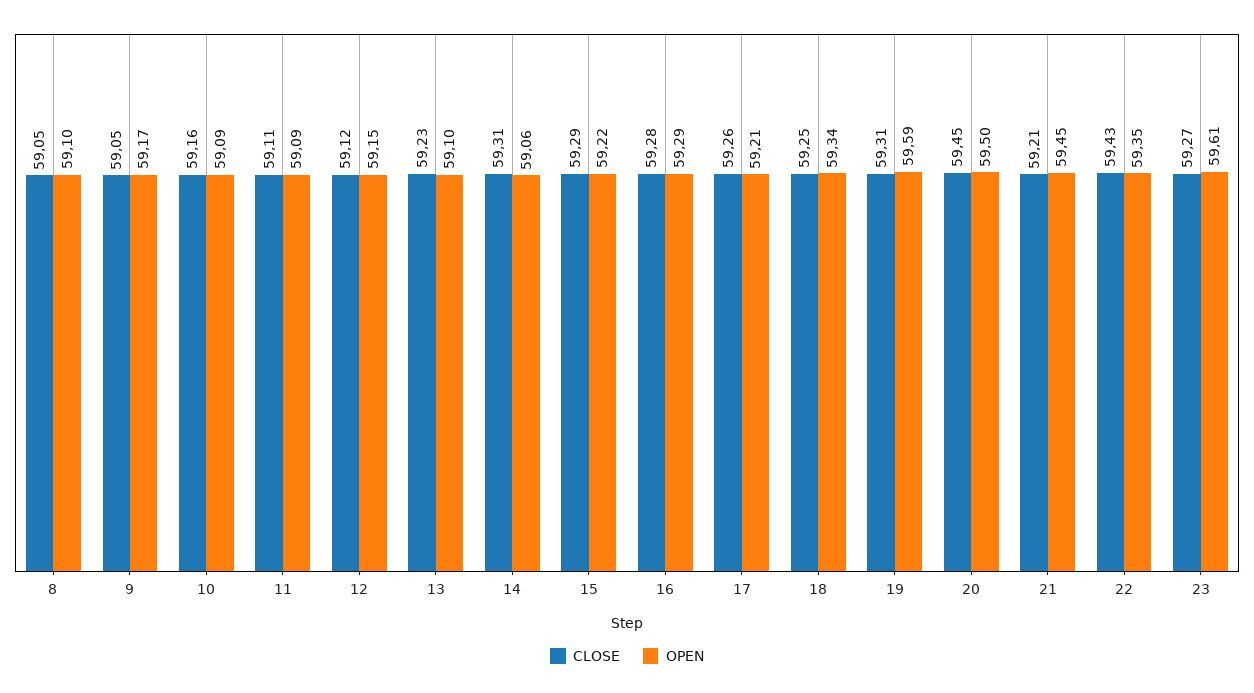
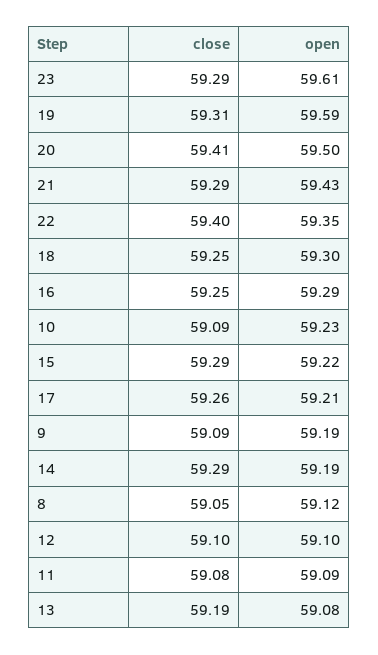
  {
    "CLOSE": {
      "8": 59.05,
-     "9": 59.05,
+     "9": 59.09,
-     "10": 59.16,
+     "10": 59.09,
-     "11": 59.11,
+     "11": 59.08,
-     "12": 59.12,
+     "12": 59.1,
-     "13": 59.23,
+     "13": 59.19,
-     "14": 59.31,
+     "14": 59.29,
      "15": 59.29,
-     "16": 59.28,
+     "16": 59.25,
      "17": 59.26,
      "18": 59.25,
      "19": 59.31,
-     "20": 59.45,
+     "20": 59.41,
-     "21": 59.21,
+     "21": 59.29,
-     "22": 59.43,
+     "22": 59.4,
-     "23": 59.27
+     "23": 59.29
    },
    "OPEN": {
-     "8": 59.1,
+     "8": 59.12,
-     "9": 59.17,
+     "9": 59.19,
-     "10": 59.09,
+     "10": 59.23,
      "11": 59.09,
-     "12": 59.15,
+     "12": 59.1,
-     "13": 59.1,
+     "13": 59.08,
-     "14": 59.06,
+     "14": 59.19,
      "15": 59.22,
      "16": 59.29,
      "17": 59.21,
-     "18": 59.34,
+     "18": 59.3,
      "19": 59.59,
      "20": 59.5,
-     "21": 59.45,
+     "21": 59.43,
      "22": 59.35,
      "23": 59.61
    }
  }

